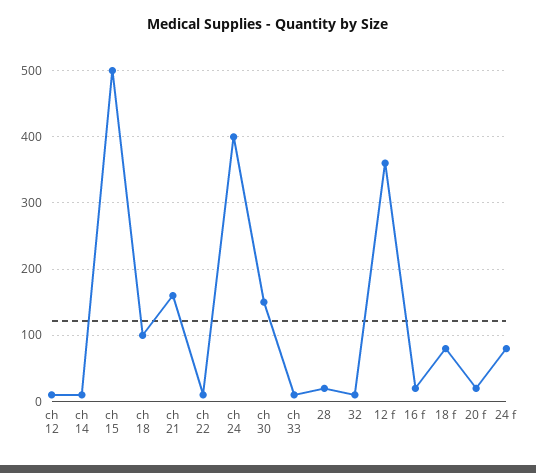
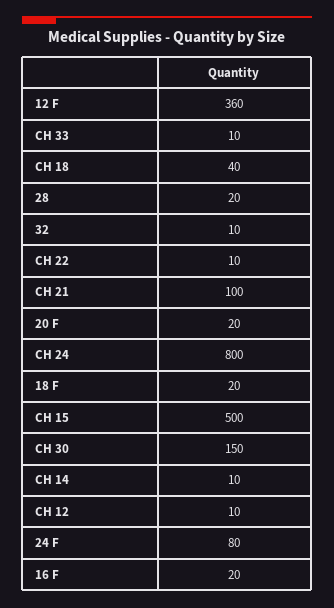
  {
    "ch 12": 10,
    "ch 14": 10,
    "ch 15": 500,
-   "ch 18": 100,
+   "ch 18": 40,
-   "ch 21": 160,
+   "ch 21": 100,
    "ch 22": 10,
-   "ch 24": 400,
+   "ch 24": 800,
    "ch 30": 150,
    "ch 33": 10,
    "28": 20,
    "32": 10,
    "12 f": 360,
    "16 f": 20,
-   "18 f": 80,
+   "18 f": 20,
    "20 f": 20,
    "24 f": 80
  }

